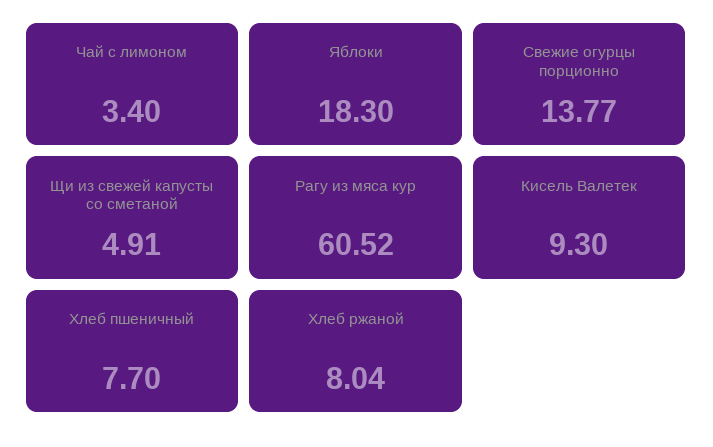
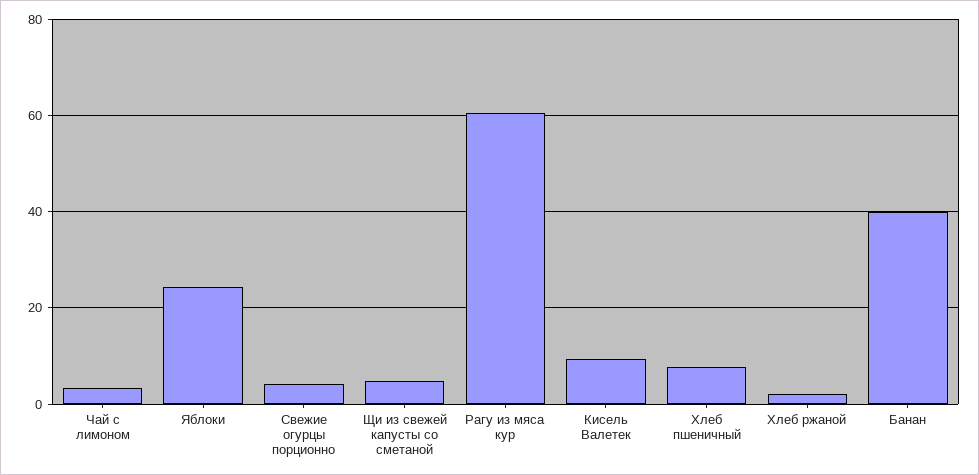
  {
    "Чай с лимоном": 3.4,
-   "Яблоки": 18.3,
+   "Яблоки": 24,
-   "Свежие огурцы порционно": 13.77,
+   "Свежие огурцы порционно": 4,
    "Щи из свежей капусты со сметаной": 4.91,
    "Рагу из мяса кур": 60.52,
    "Кисель Валетек": 9.3,
    "Хлеб пшеничный": 7.7,
-   "Хлеб ржаной": 8.04
+   "Хлеб ржаной": 2,
+   "Банан": 40
  }

